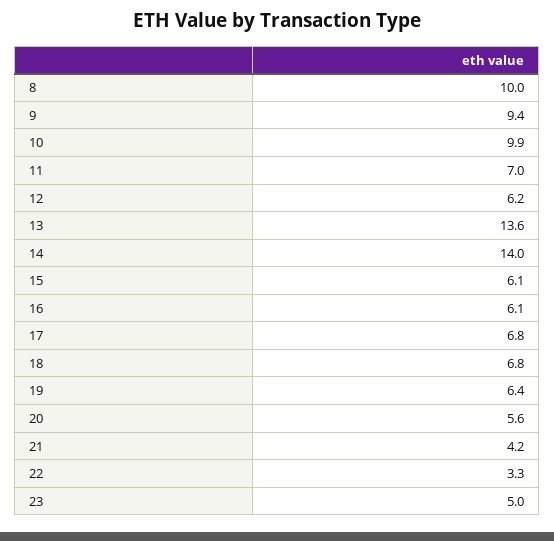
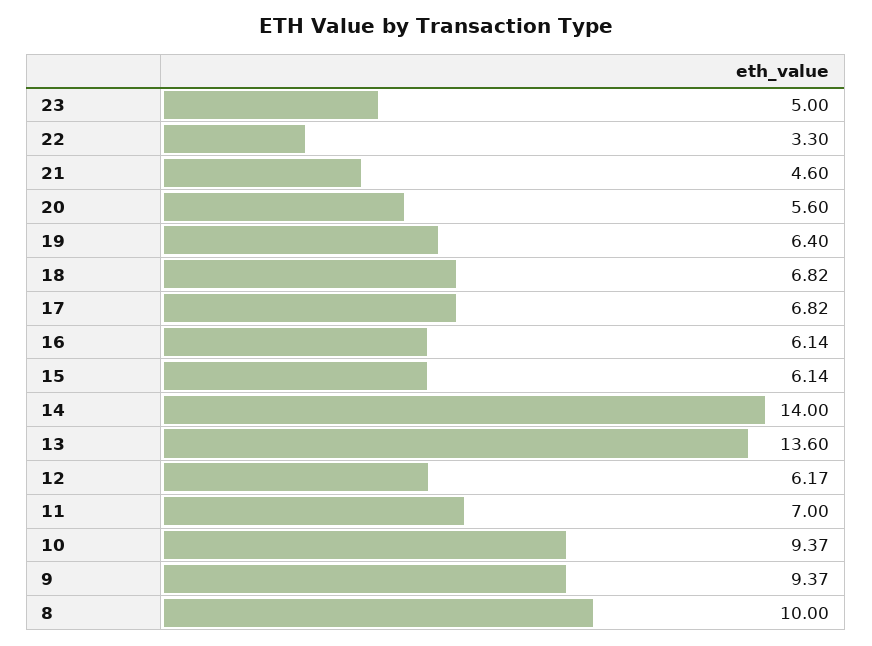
  {
    "8": 10,
    "9": 9.37,
-   "10": 9.9,
+   "10": 9.37,
    "11": 7,
    "12": 6.17,
    "13": 13.6,
    "14": 14,
    "15": 6.14,
    "16": 6.14,
    "17": 6.82,
    "18": 6.82,
    "19": 6.4,
    "20": 5.6,
-   "21": 4.2,
+   "21": 4.6,
    "22": 3.3,
    "23": 5
  }

